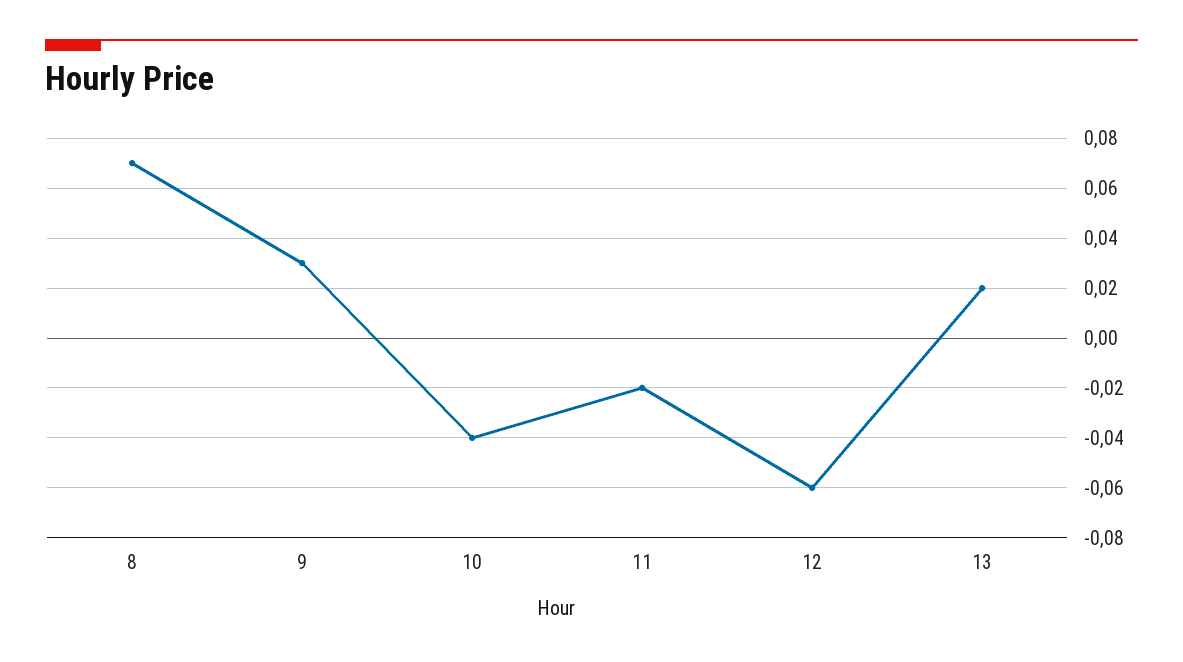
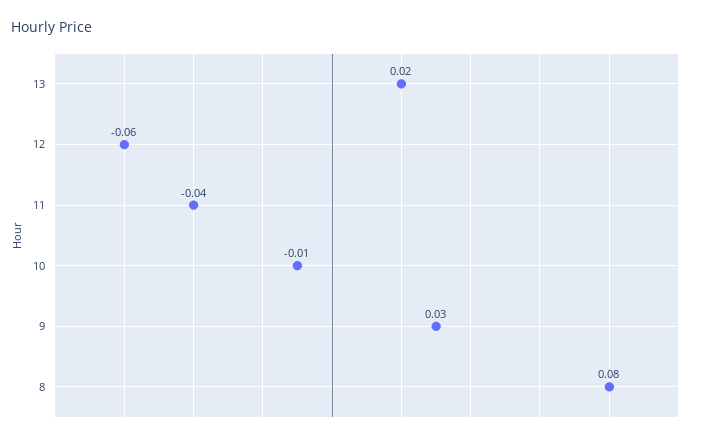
  {
-   "8": 0.07,
+   "8": 0.08,
    "9": 0.03,
-   "10": -0.04,
+   "10": -0.01,
-   "11": -0.02,
+   "11": -0.04,
    "12": -0.06,
    "13": 0.02
  }

